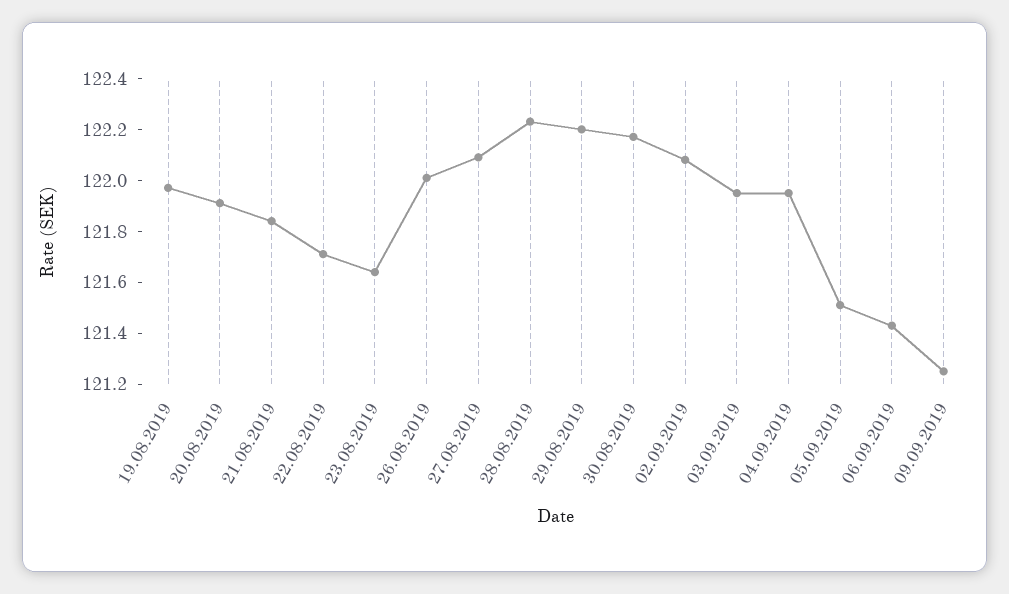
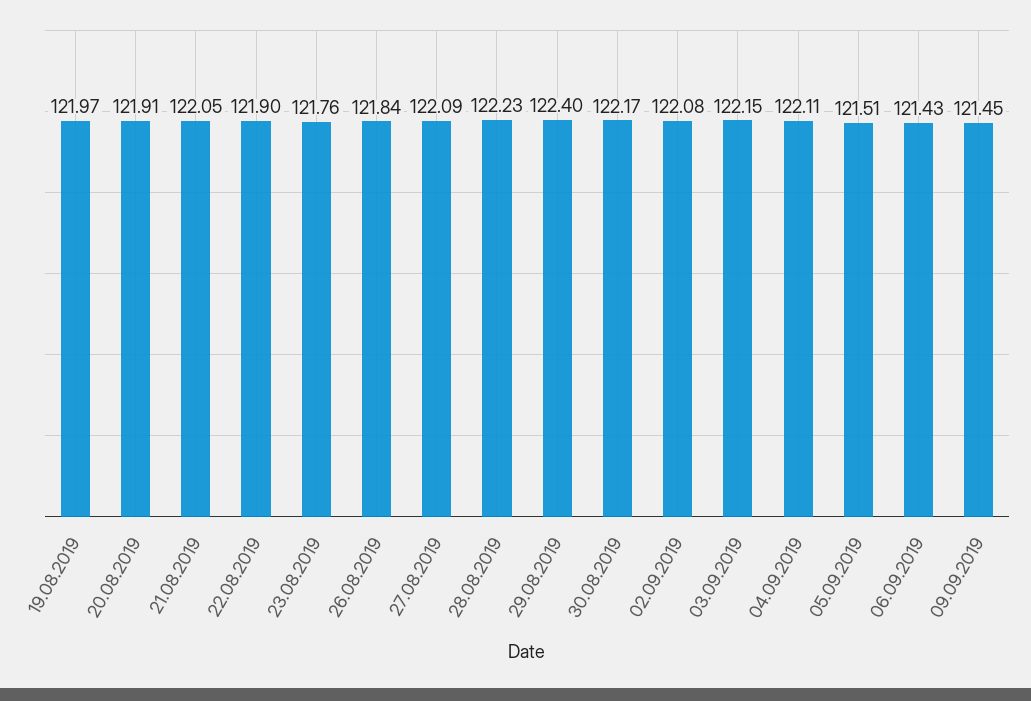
  {
    "19.08.2019": 121.97,
    "20.08.2019": 121.91,
-   "21.08.2019": 121.85,
+   "21.08.2019": 122.05,
-   "22.08.2019": 121.7,
+   "22.08.2019": 121.9,
-   "23.08.2019": 121.65,
+   "23.08.2019": 121.76,
-   "26.08.2019": 122,
+   "26.08.2019": 121.84,
    "27.08.2019": 122.09,
    "28.08.2019": 122.23,
-   "29.08.2019": 122.2,
+   "29.08.2019": 122.4,
    "30.08.2019": 122.17,
    "02.09.2019": 122.08,
-   "03.09.2019": 121.95,
+   "03.09.2019": 122.15,
-   "04.09.2019": 121.95,
+   "04.09.2019": 122.11,
    "05.09.2019": 121.51,
    "06.09.2019": 121.43,
-   "09.09.2019": 121.25
+   "09.09.2019": 121.45
  }

